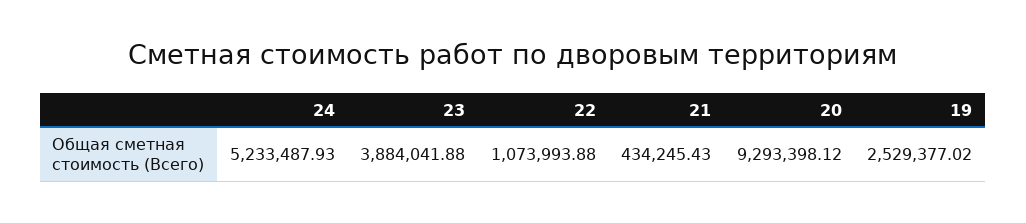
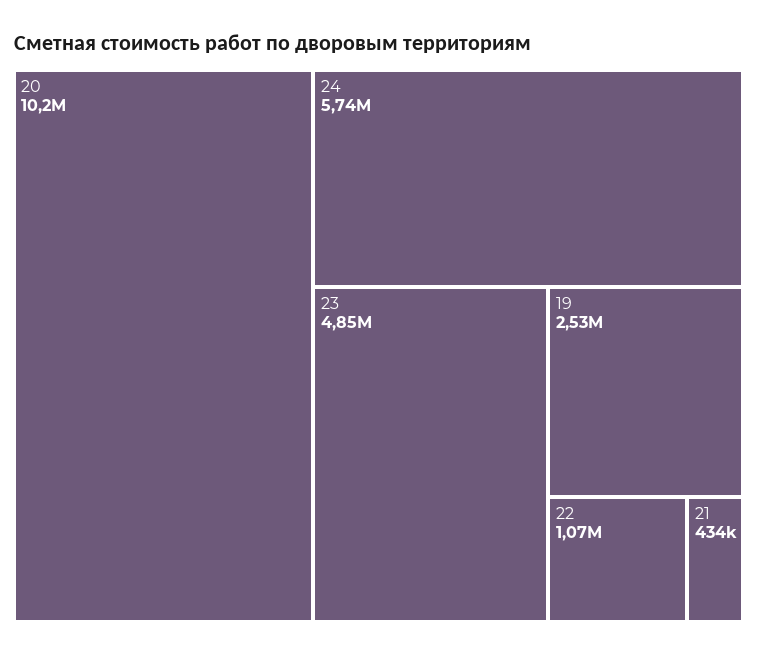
  {
-   "24": 5233487.93,
+   "24": 5740000,
-   "23": 3884041.88,
+   "23": 4850000,
    "22": 1073993.88,
    "21": 434245.43,
-   "20": 9293398.12,
+   "20": 10200000,
    "19": 2529377.02
  }

